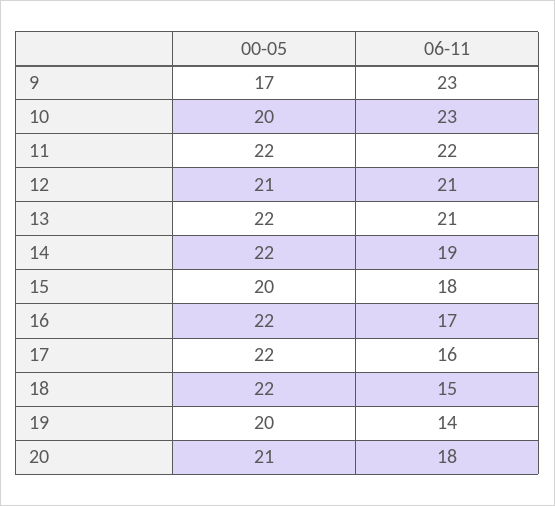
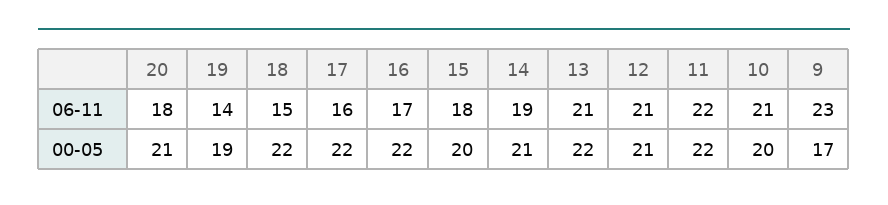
  {
    "00-05": {
      "9": 17,
      "10": 20,
      "11": 22,
      "12": 21,
      "13": 22,
-     "14": 22,
+     "14": 21,
      "15": 20,
      "16": 22,
      "17": 22,
      "18": 22,
-     "19": 20,
+     "19": 19,
      "20": 21
    },
    "06-11": {
      "9": 23,
-     "10": 23,
+     "10": 21,
      "11": 22,
      "12": 21,
      "13": 21,
      "14": 19,
      "15": 18,
      "16": 17,
      "17": 16,
      "18": 15,
      "19": 14,
      "20": 18
    }
  }

